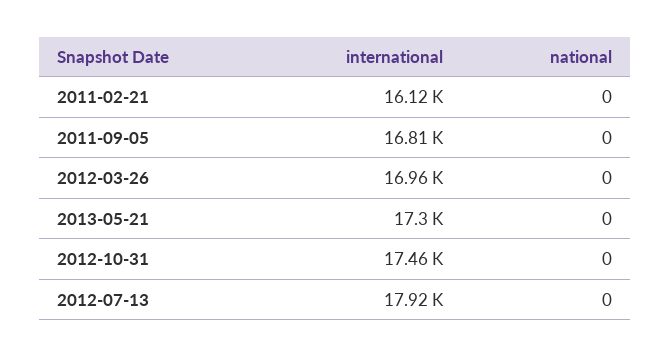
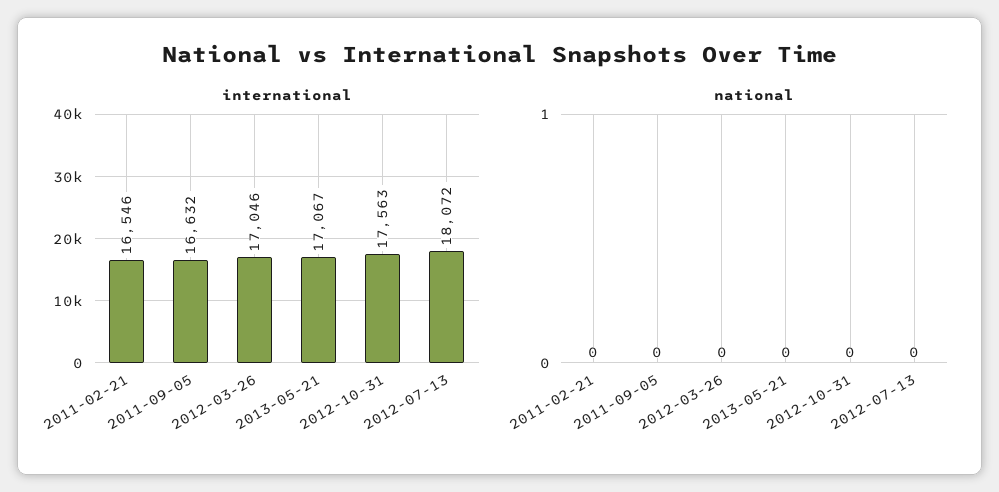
  {
    "international": {
-     "2011-02-21": 16120,
+     "2011-02-21": 16546,
-     "2011-09-05": 16810,
+     "2011-09-05": 16632,
-     "2012-03-26": 16960,
+     "2012-03-26": 17046,
-     "2013-05-21": 17300,
+     "2013-05-21": 17067,
-     "2012-10-31": 17460,
+     "2012-10-31": 17563,
-     "2012-07-13": 17920
+     "2012-07-13": 18072
    },
    "national": {
      "2011-02-21": 0,
      "2011-09-05": 0,
      "2012-03-26": 0,
      "2013-05-21": 0,
      "2012-10-31": 0,
      "2012-07-13": 0
    }
  }

